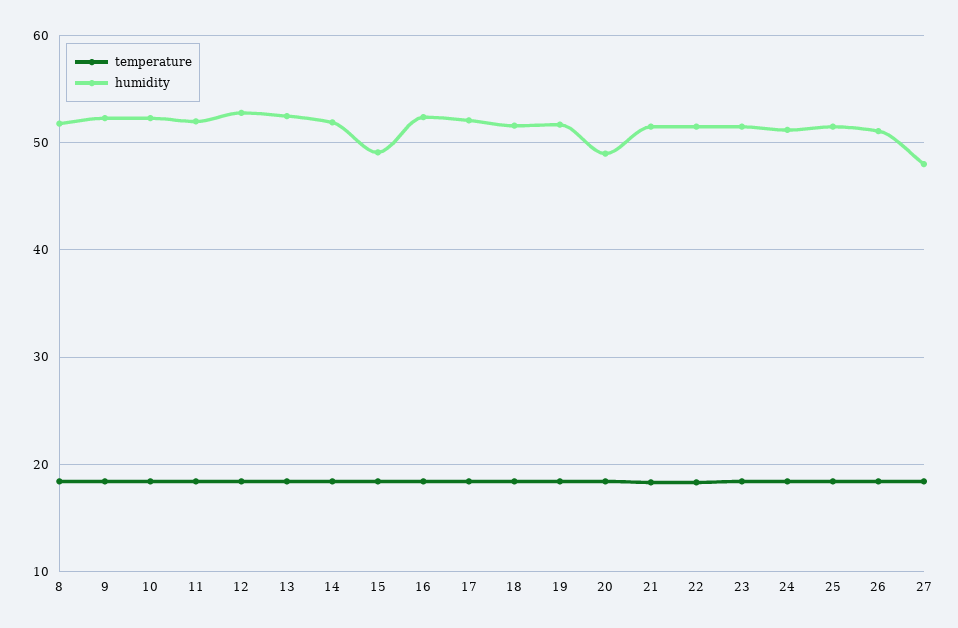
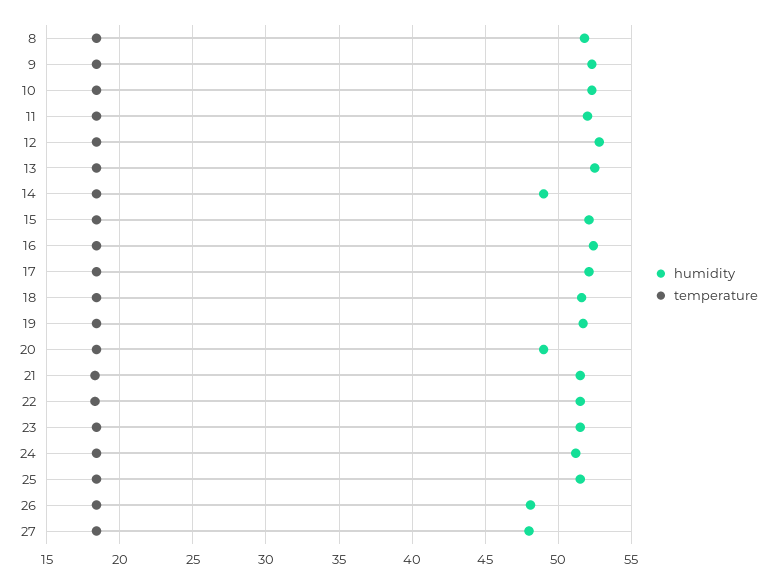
  {
    "temperature": {
      "8": 18.5,
      "9": 18.5,
      "10": 18.5,
      "11": 18.5,
      "12": 18.5,
      "13": 18.5,
      "14": 18.5,
      "15": 18.5,
      "16": 18.5,
      "17": 18.5,
      "18": 18.5,
      "19": 18.5,
      "20": 18.5,
      "21": 18.5,
      "22": 18.5,
      "23": 18.5,
      "24": 18.5,
      "25": 18.5,
      "26": 18.5,
      "27": 18.5
    },
    "humidity": {
      "8": 52,
      "9": 52.5,
      "10": 52.5,
      "11": 52,
      "12": 53,
      "13": 52.5,
-     "14": 52,
+     "14": 49,
-     "15": 49,
+     "15": 52,
      "16": 52.5,
      "17": 52,
      "18": 51.5,
      "19": 51.5,
      "20": 49,
      "21": 51.5,
      "22": 51.5,
      "23": 51.5,
      "24": 51,
      "25": 51.5,
-     "26": 51,
+     "26": 48,
      "27": 48
    }
  }

